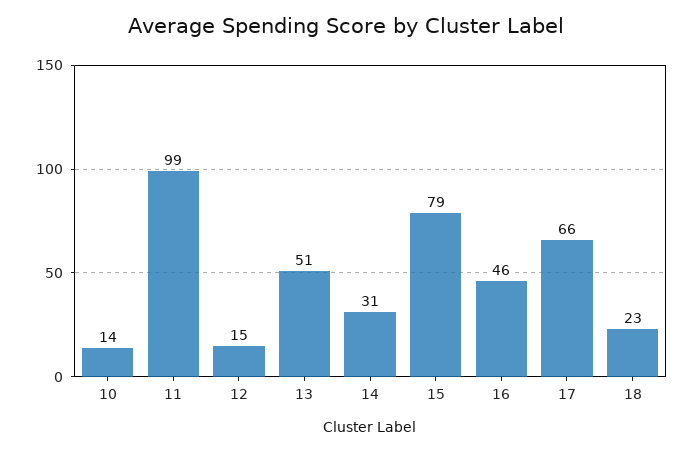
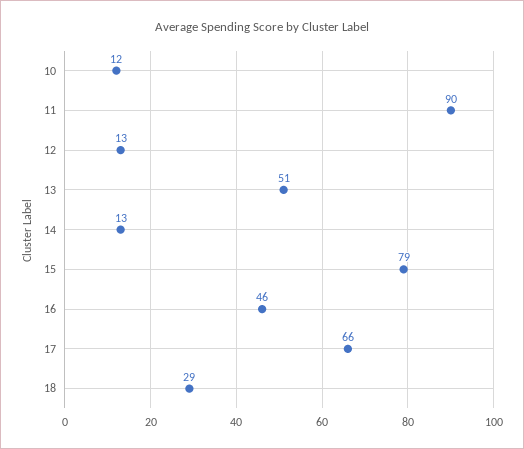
  {
-   "10": 14,
+   "10": 12,
-   "11": 99,
+   "11": 90,
-   "12": 15,
+   "12": 13,
    "13": 51,
-   "14": 31,
+   "14": 13,
    "15": 79,
    "16": 46,
    "17": 66,
-   "18": 23
+   "18": 29
  }

